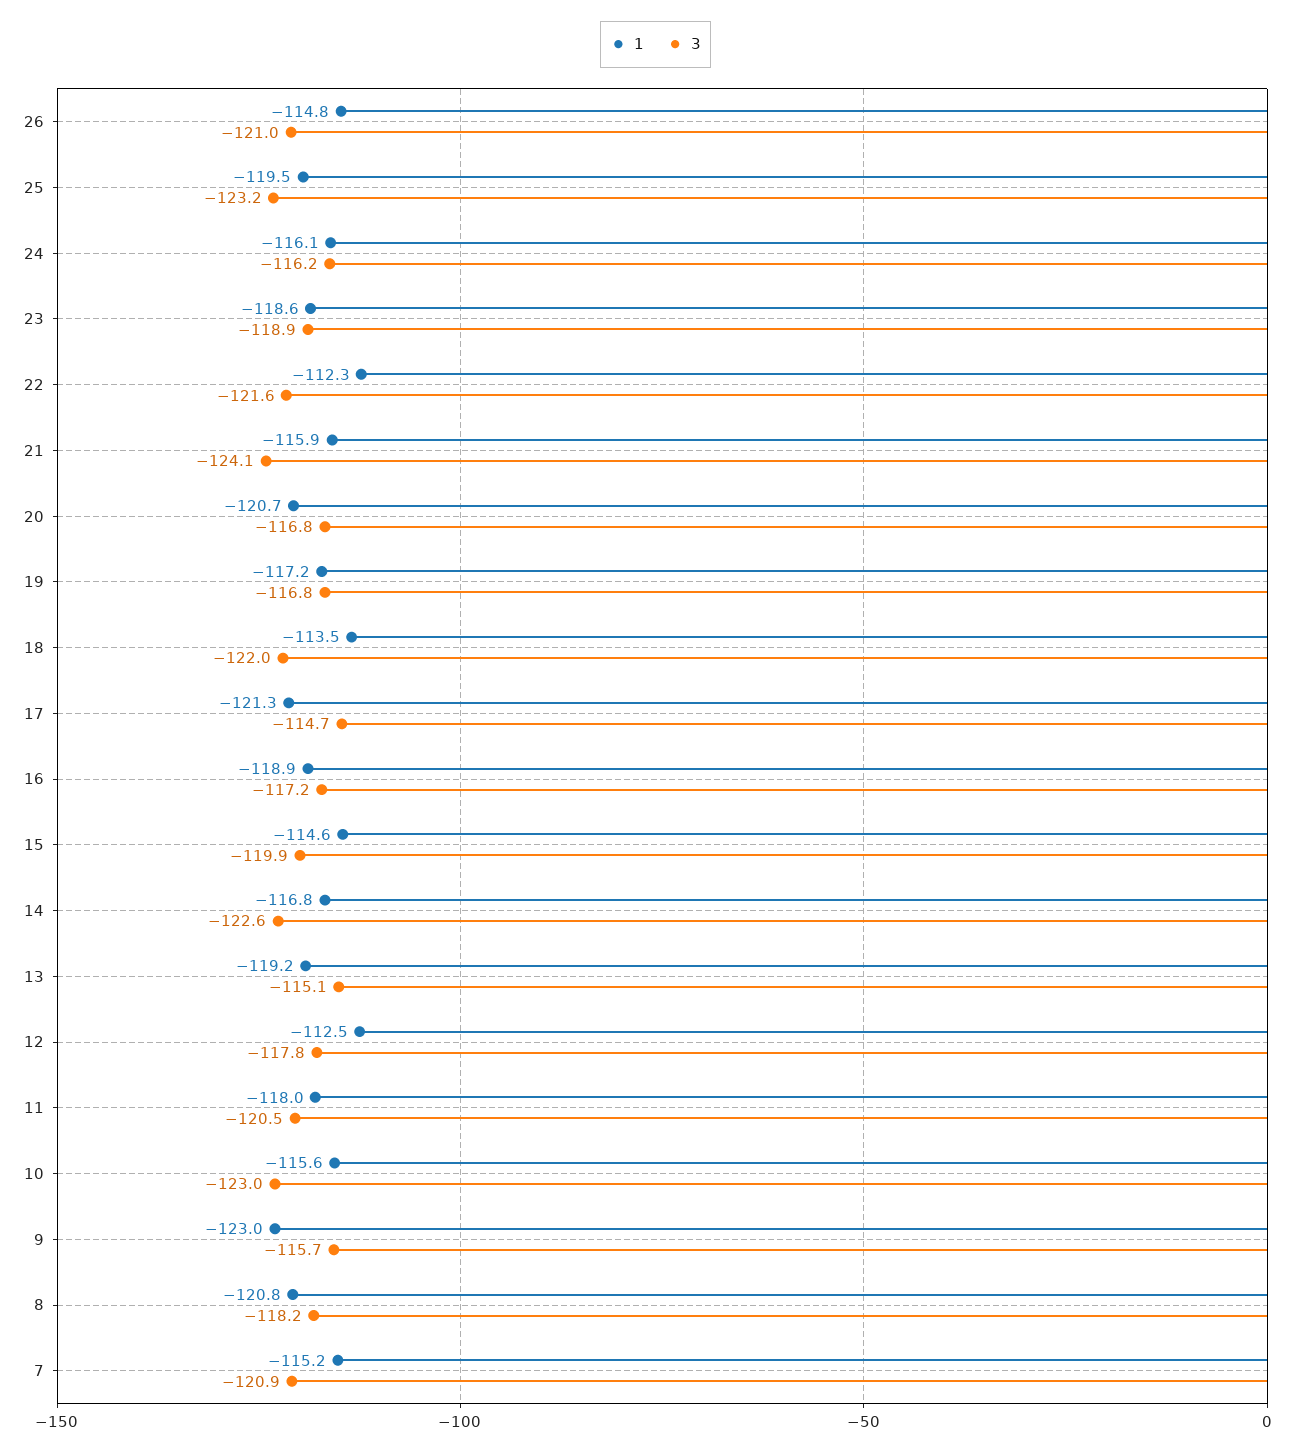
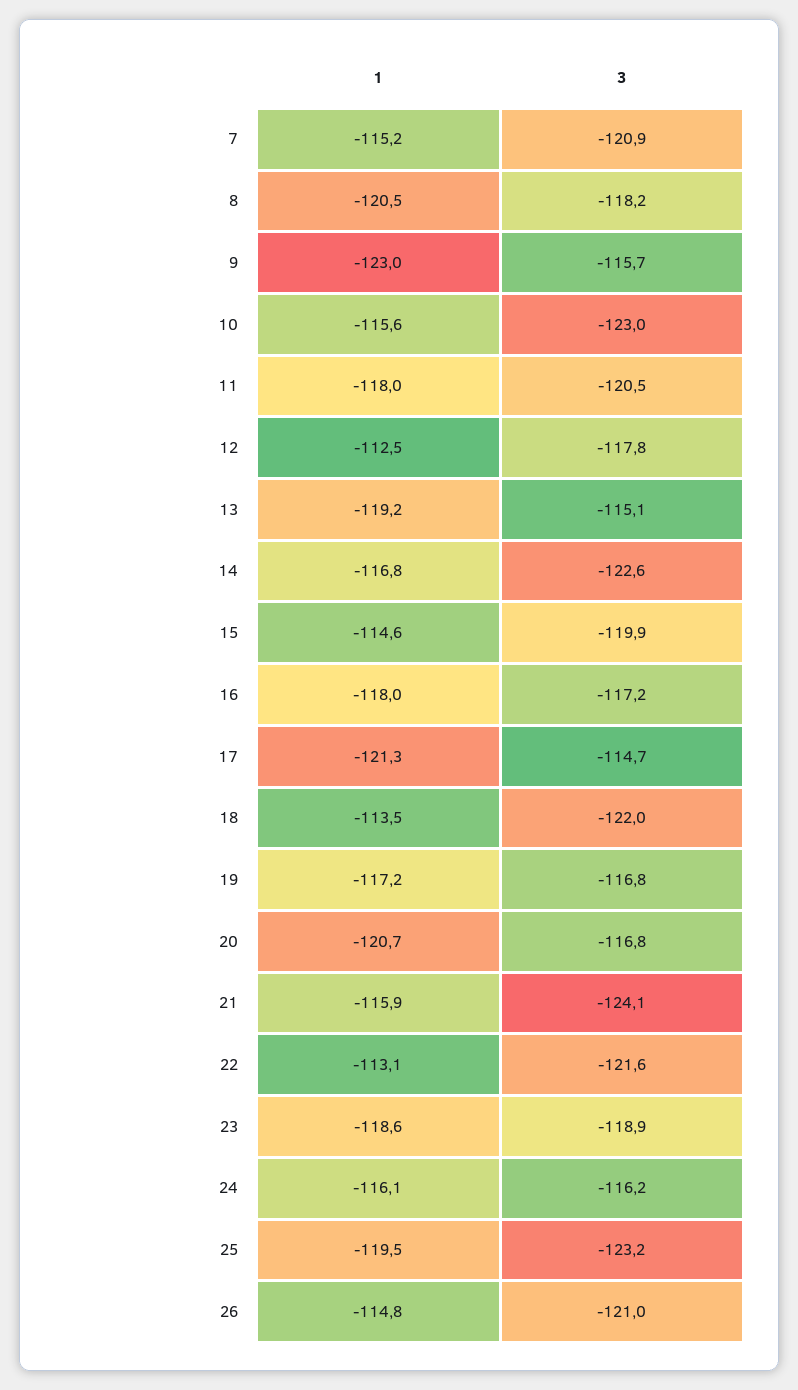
  {
    "1": {
      "26": -114.8,
      "25": -119.5,
      "24": -116.1,
      "23": -118.6,
-     "22": -112.3,
+     "22": -113.1,
      "21": -115.9,
      "20": -120.7,
      "19": -117.2,
      "18": -113.5,
      "17": -121.3,
-     "16": -118.9,
+     "16": -118,
      "15": -114.6,
      "14": -116.8,
      "13": -119.2,
      "12": -112.5,
      "11": -118,
      "10": -115.6,
      "9": -123,
-     "8": -120.8,
+     "8": -120.5,
      "7": -115.2
    },
    "3": {
      "26": -121,
      "25": -123.2,
      "24": -116.2,
      "23": -118.9,
      "22": -121.6,
      "21": -124.1,
      "20": -116.8,
      "19": -116.8,
      "18": -122,
      "17": -114.7,
      "16": -117.2,
      "15": -119.9,
      "14": -122.6,
      "13": -115.1,
      "12": -117.8,
      "11": -120.5,
      "10": -123,
      "9": -115.7,
      "8": -118.2,
      "7": -120.9
    }
  }

